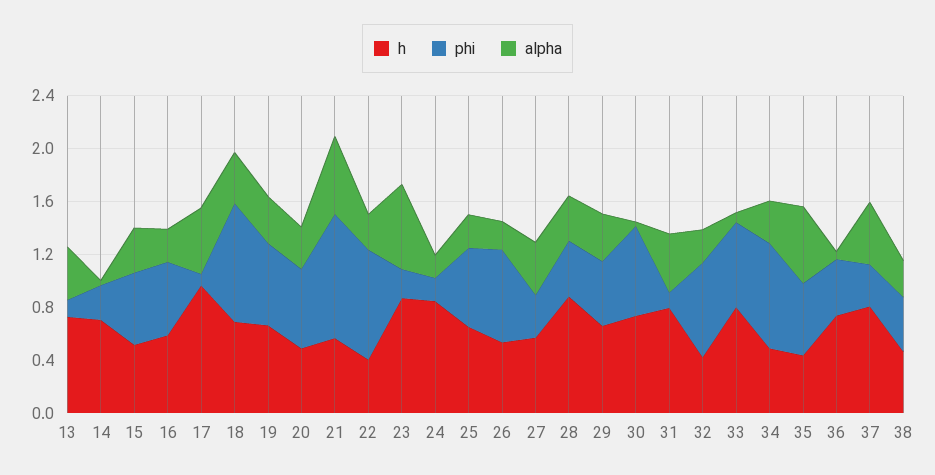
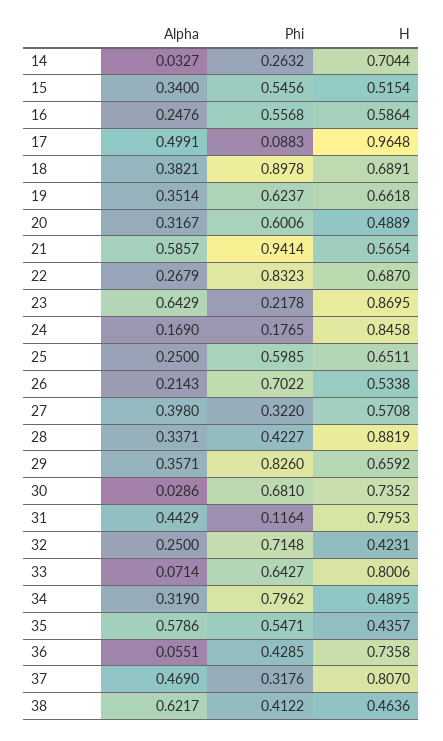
  {
    "h": {
-     "13": 0.7,
      "14": 0.7044,
      "15": 0.5154,
      "16": 0.5864,
      "17": 0.9648,
      "18": 0.6891,
      "19": 0.6618,
      "20": 0.4889,
      "21": 0.5654,
-     "22": 0.4,
+     "22": 0.687,
      "23": 0.8695,
      "24": 0.8458,
      "25": 0.6511,
      "26": 0.5338,
      "27": 0.5708,
      "28": 0.8819,
      "29": 0.6592,
      "30": 0.7352,
      "31": 0.7953,
      "32": 0.4231,
      "33": 0.8006,
      "34": 0.4895,
      "35": 0.4357,
      "36": 0.7358,
      "37": 0.807,
      "38": 0.4636
    },
    "phi": {
-     "13": 0.1,
      "14": 0.2632,
      "15": 0.5456,
      "16": 0.5568,
      "17": 0.0883,
      "18": 0.8978,
      "19": 0.6237,
      "20": 0.6006,
      "21": 0.9414,
      "22": 0.8323,
      "23": 0.2178,
      "24": 0.1765,
      "25": 0.5985,
      "26": 0.7022,
      "27": 0.322,
      "28": 0.4227,
-     "29": 0.5,
+     "29": 0.826,
      "30": 0.681,
      "31": 0.1164,
      "32": 0.7148,
      "33": 0.6427,
      "34": 0.7962,
      "35": 0.5471,
      "36": 0.4285,
      "37": 0.3176,
      "38": 0.4122
    },
    "alpha": {
-     "13": 0.4,
      "14": 0.0327,
      "15": 0.34,
      "16": 0.2476,
      "17": 0.4991,
      "18": 0.3821,
      "19": 0.3514,
      "20": 0.3167,
      "21": 0.5857,
      "22": 0.2679,
      "23": 0.6429,
      "24": 0.169,
      "25": 0.25,
      "26": 0.2143,
      "27": 0.398,
      "28": 0.3371,
      "29": 0.3571,
      "30": 0.0286,
      "31": 0.4429,
      "32": 0.25,
      "33": 0.0714,
      "34": 0.319,
      "35": 0.5786,
      "36": 0.0551,
      "37": 0.469,
-     "38": 0.3
+     "38": 0.6217
    }
  }

